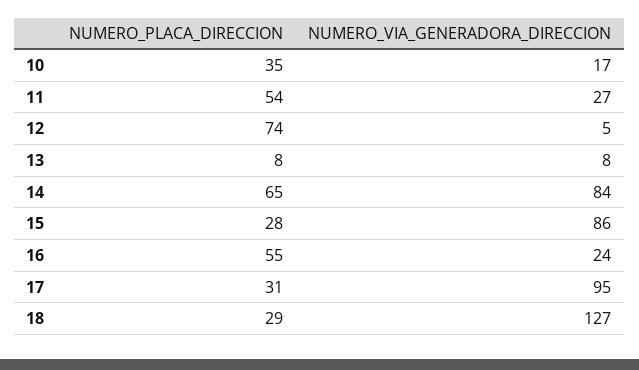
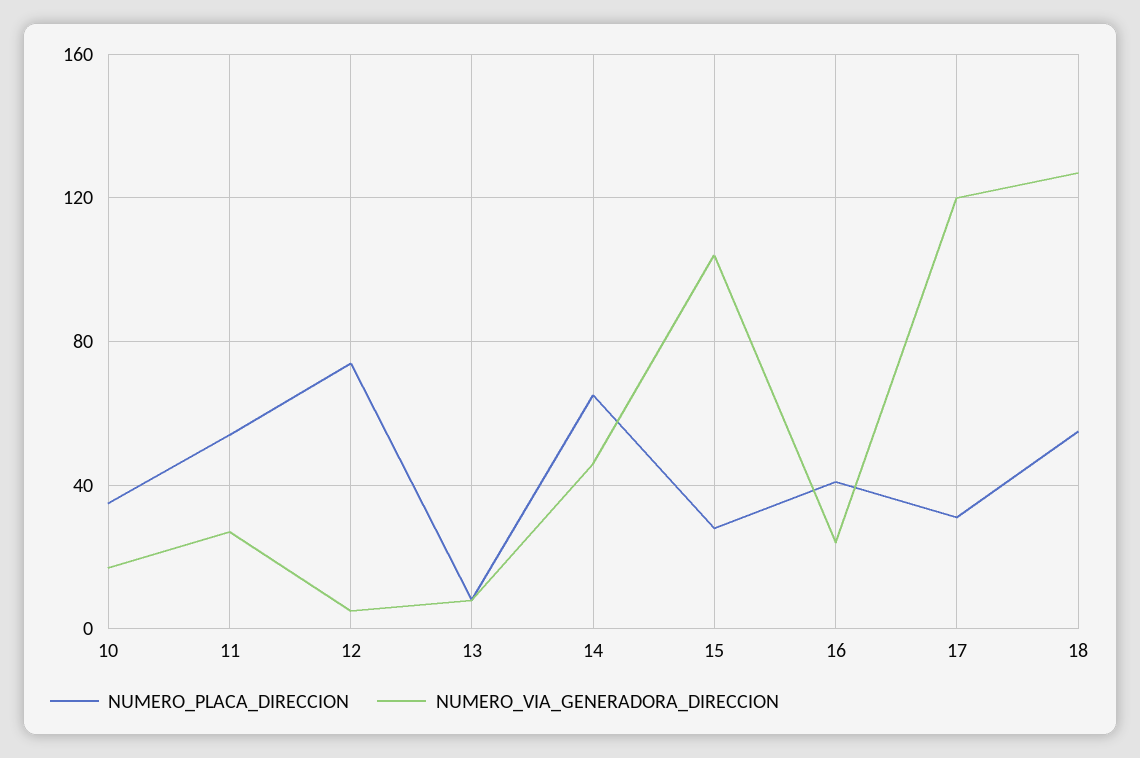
  {
    "NUMERO_PLACA_DIRECCION": {
      "10": 35,
      "11": 54,
      "12": 74,
      "13": 8,
      "14": 65,
      "15": 28,
-     "16": 55,
+     "16": 40,
      "17": 31,
-     "18": 29
+     "18": 55
    },
    "NUMERO_VIA_GENERADORA_DIRECCION": {
      "10": 17,
      "11": 27,
      "12": 5,
      "13": 8,
-     "14": 84,
+     "14": 45,
-     "15": 86,
+     "15": 105,
      "16": 24,
-     "17": 95,
+     "17": 120,
      "18": 127
    }
  }

